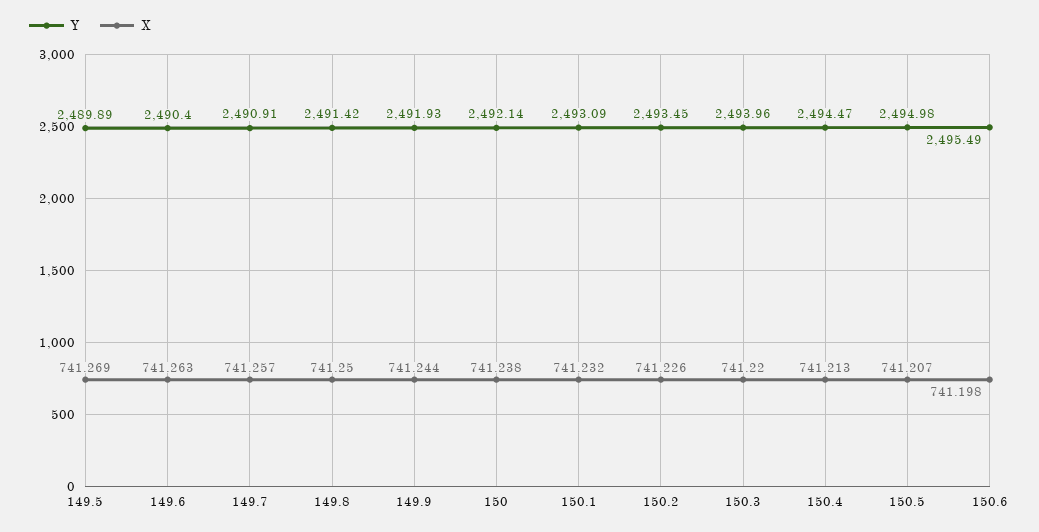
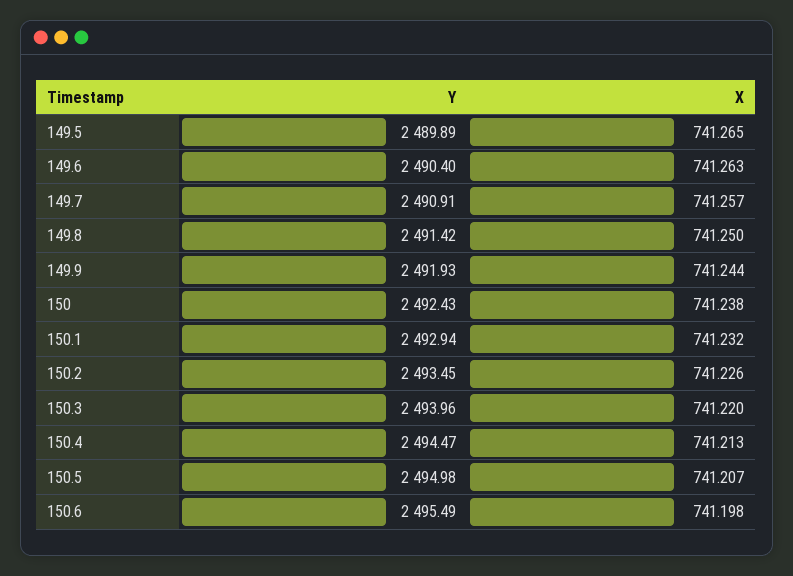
  {
    "Y": {
      "149.5": 2489.89,
      "149.6": 2490.4,
      "149.7": 2490.91,
      "149.8": 2491.42,
      "149.9": 2491.93,
-     "150": 2492.14,
+     "150": 2492.43,
-     "150.1": 2493.09,
+     "150.1": 2492.94,
      "150.2": 2493.45,
      "150.3": 2493.96,
      "150.4": 2494.47,
      "150.5": 2494.98,
      "150.6": 2495.49
    },
    "X": {
-     "149.5": 741.269,
+     "149.5": 741.265,
      "149.6": 741.263,
      "149.7": 741.257,
      "149.8": 741.25,
      "149.9": 741.244,
      "150": 741.238,
      "150.1": 741.232,
      "150.2": 741.226,
      "150.3": 741.22,
      "150.4": 741.213,
      "150.5": 741.207,
      "150.6": 741.198
    }
  }

